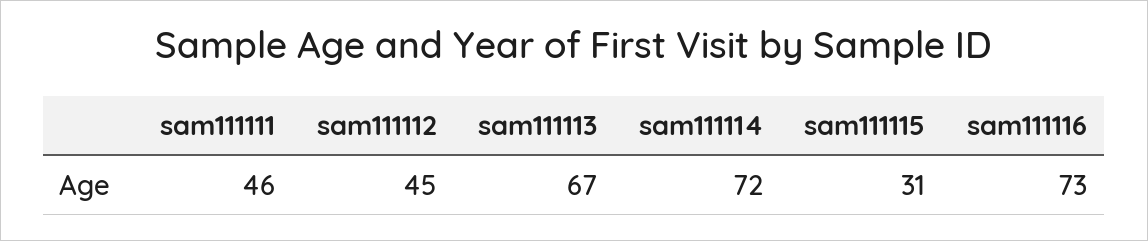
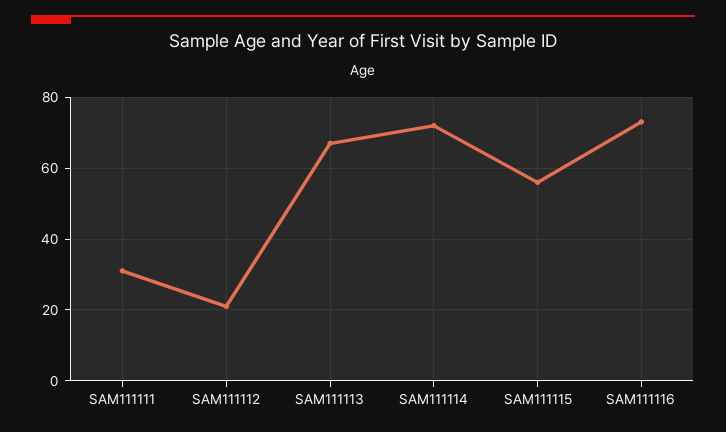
  {
-   "sam111111": 46,
+   "sam111111": 30,
-   "sam111112": 45,
+   "sam111112": 20,
    "sam111113": 67,
    "sam111114": 72,
-   "sam111115": 31,
+   "sam111115": 55,
    "sam111116": 73
  }

